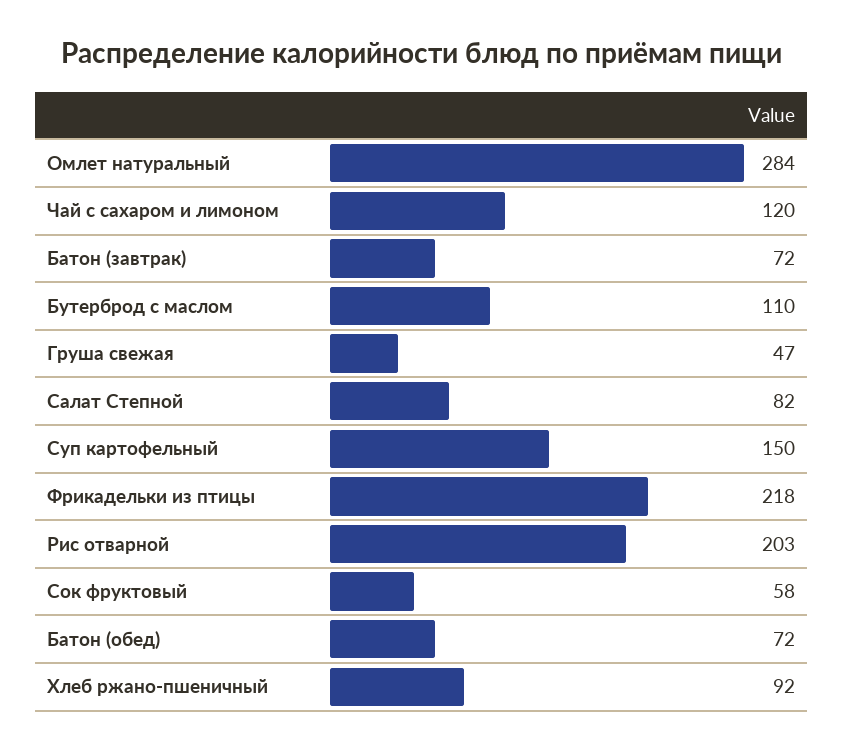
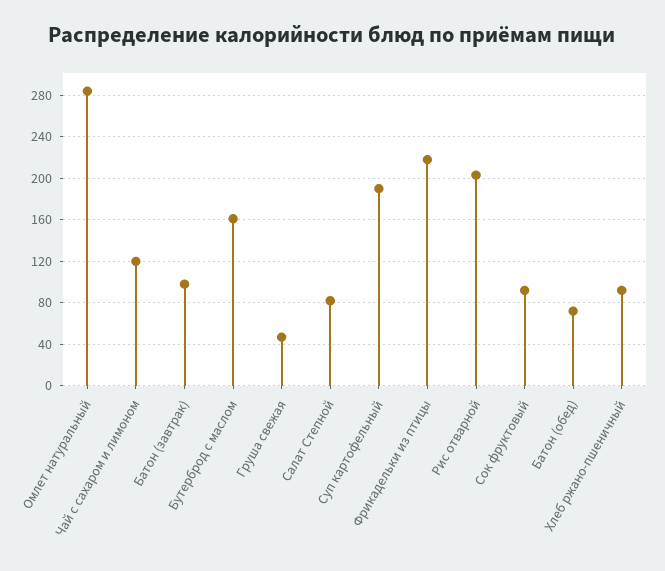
  {
    "Омлет натуральный": 284,
    "Чай с сахаром и лимоном": 120,
-   "Батон (завтрак)": 72,
+   "Батон (завтрак)": 100,
-   "Бутерброд с маслом": 110,
+   "Бутерброд с маслом": 160,
    "Груша свежая": 47,
    "Салат Степной": 82,
-   "Суп картофельный": 150,
+   "Суп картофельный": 190,
    "Фрикадельки из птицы": 218,
    "Рис отварной": 203,
-   "Сок фруктовый": 58,
+   "Сок фруктовый": 90,
    "Батон (обед)": 72,
    "Хлеб ржано-пшеничный": 92
  }

